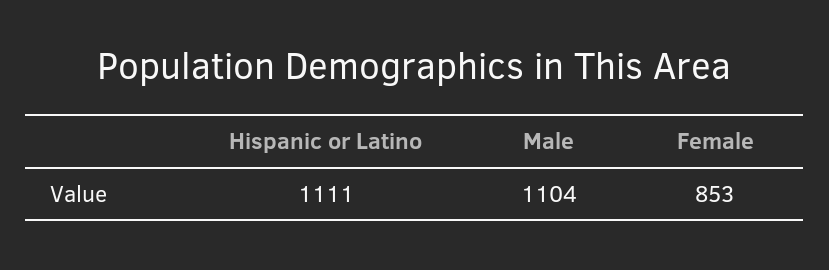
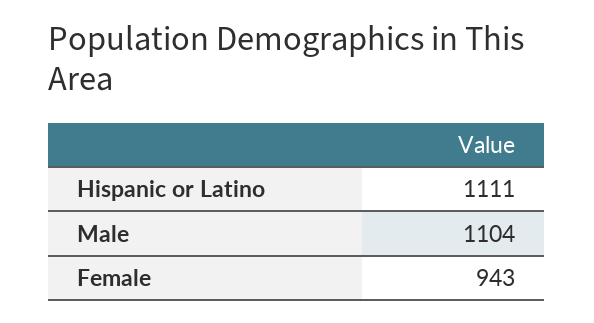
  {
    "Hispanic or Latino": 1111,
    "Male": 1104,
-   "Female": 853
+   "Female": 943
  }

